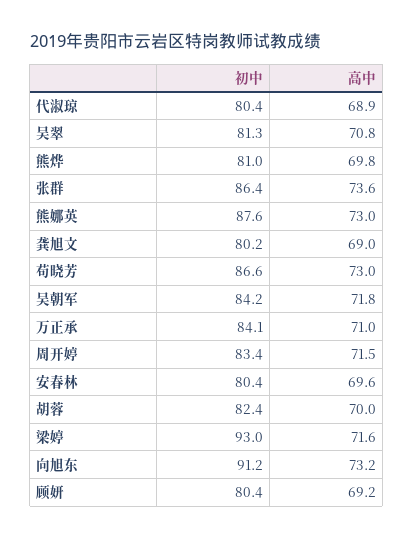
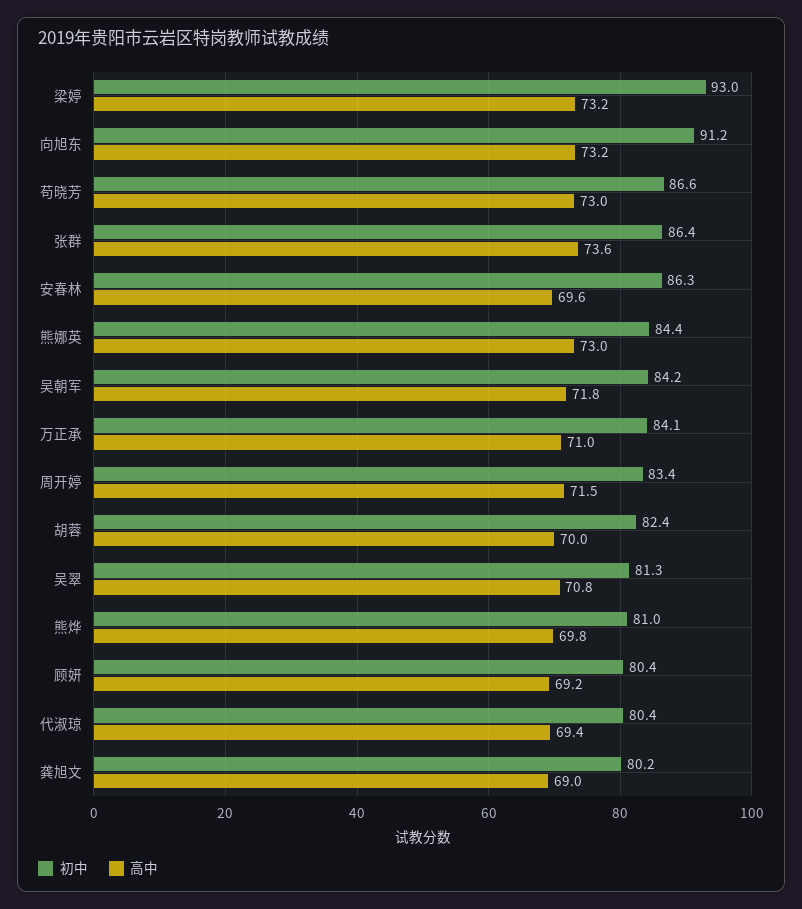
  {
    "初中": {
      "代淑琼": 80.4,
      "吴翠": 81.3,
      "熊烨": 81,
      "张群": 86.4,
-     "熊娜英": 87.6,
+     "熊娜英": 84.4,
      "龚旭文": 80.2,
      "苟晓芳": 86.6,
      "吴朝军": 84.2,
      "万正承": 84.1,
      "周开婷": 83.4,
-     "安春林": 80.4,
+     "安春林": 86.3,
      "胡蓉": 82.4,
      "梁婷": 93,
      "向旭东": 91.2,
      "顾妍": 80.4
    },
    "高中": {
-     "代淑琼": 68.9,
+     "代淑琼": 69.4,
      "吴翠": 70.8,
      "熊烨": 69.8,
      "张群": 73.6,
      "熊娜英": 73,
      "龚旭文": 69,
      "苟晓芳": 73,
      "吴朝军": 71.8,
      "万正承": 71,
      "周开婷": 71.5,
      "安春林": 69.6,
      "胡蓉": 70,
-     "梁婷": 71.6,
+     "梁婷": 73.2,
      "向旭东": 73.2,
      "顾妍": 69.2
    }
  }

